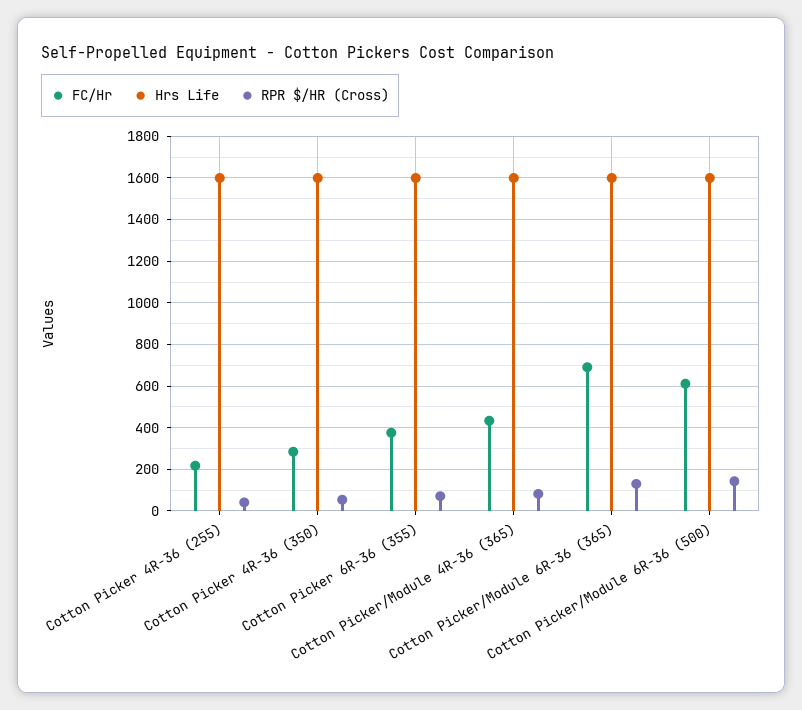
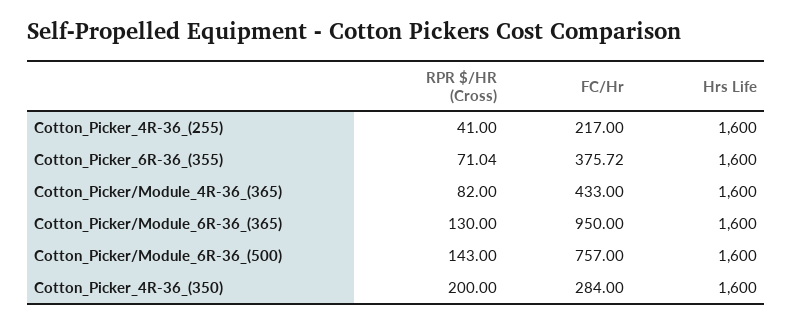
  {
    "FC/Hr": {
      "Cotton Picker 4R-36 (255)": 217,
      "Cotton Picker 4R-36 (350)": 284,
      "Cotton Picker 6R-36 (355)": 375.72,
      "Cotton Picker/Module 4R-36 (365)": 433,
-     "Cotton Picker/Module 6R-36 (365)": 700,
+     "Cotton Picker/Module 6R-36 (365)": 950,
-     "Cotton Picker/Module 6R-36 (500)": 600
+     "Cotton Picker/Module 6R-36 (500)": 757
    },
    "Hrs Life": {
      "Cotton Picker 4R-36 (255)": 1600,
      "Cotton Picker 4R-36 (350)": 1600,
      "Cotton Picker 6R-36 (355)": 1600,
      "Cotton Picker/Module 4R-36 (365)": 1600,
      "Cotton Picker/Module 6R-36 (365)": 1600,
      "Cotton Picker/Module 6R-36 (500)": 1600
    },
    "RPR $/HR (Cross)": {
      "Cotton Picker 4R-36 (255)": 41,
-     "Cotton Picker 4R-36 (350)": 50,
+     "Cotton Picker 4R-36 (350)": 200,
      "Cotton Picker 6R-36 (355)": 71.04,
      "Cotton Picker/Module 4R-36 (365)": 82,
      "Cotton Picker/Module 6R-36 (365)": 130,
      "Cotton Picker/Module 6R-36 (500)": 143
    }
  }

